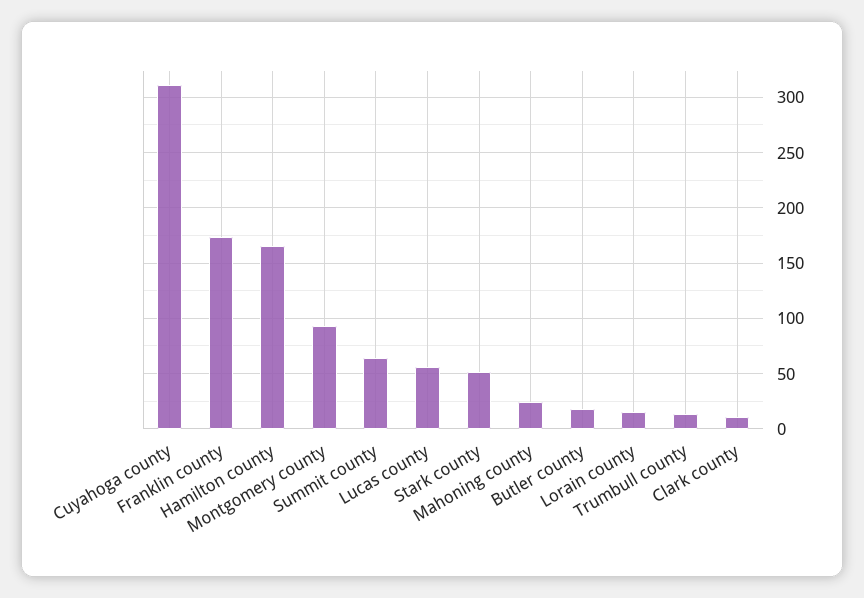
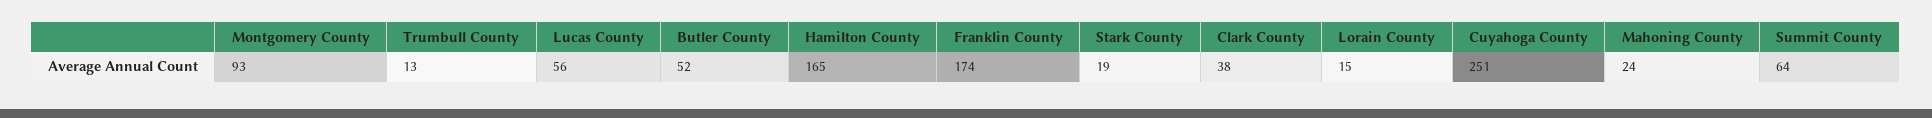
  {
-   "Cuyahoga county": 310,
+   "Cuyahoga county": 251,
    "Franklin county": 174,
    "Hamilton county": 165,
    "Montgomery county": 93,
    "Summit county": 64,
    "Lucas county": 56,
-   "Stark county": 50,
+   "Stark county": 19,
    "Mahoning county": 24,
-   "Butler county": 20,
+   "Butler county": 52,
    "Lorain county": 15,
    "Trumbull county": 13,
-   "Clark county": 10
+   "Clark county": 38
  }

